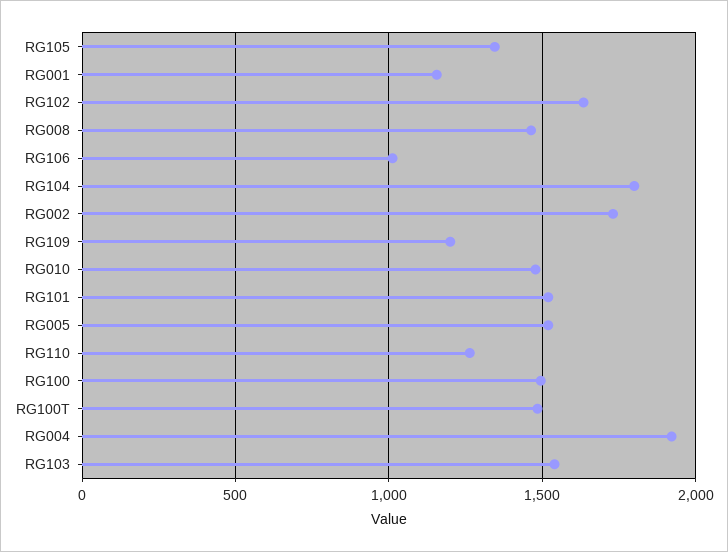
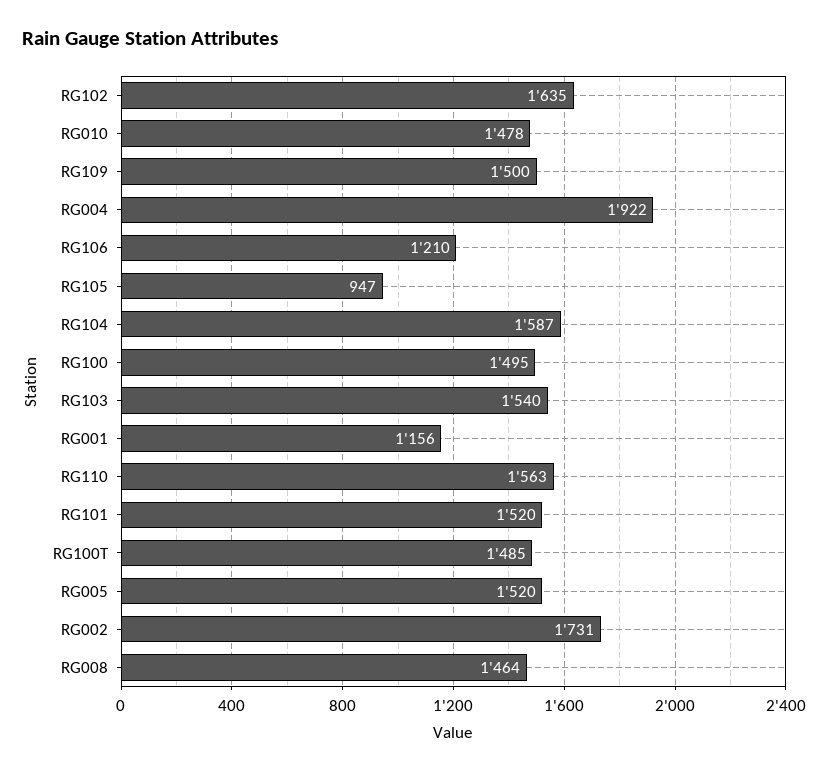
  {
-   "RG105": 1350,
+   "RG105": 947,
    "RG001": 1156,
    "RG102": 1635,
    "RG008": 1464,
-   "RG106": 1000,
+   "RG106": 1210,
-   "RG104": 1800,
+   "RG104": 1587,
    "RG002": 1731,
-   "RG109": 1200,
+   "RG109": 1500,
    "RG010": 1478,
    "RG101": 1520,
    "RG005": 1520,
-   "RG110": 1250,
+   "RG110": 1563,
    "RG100": 1495,
    "RG100T": 1485,
    "RG004": 1922,
    "RG103": 1540
  }

